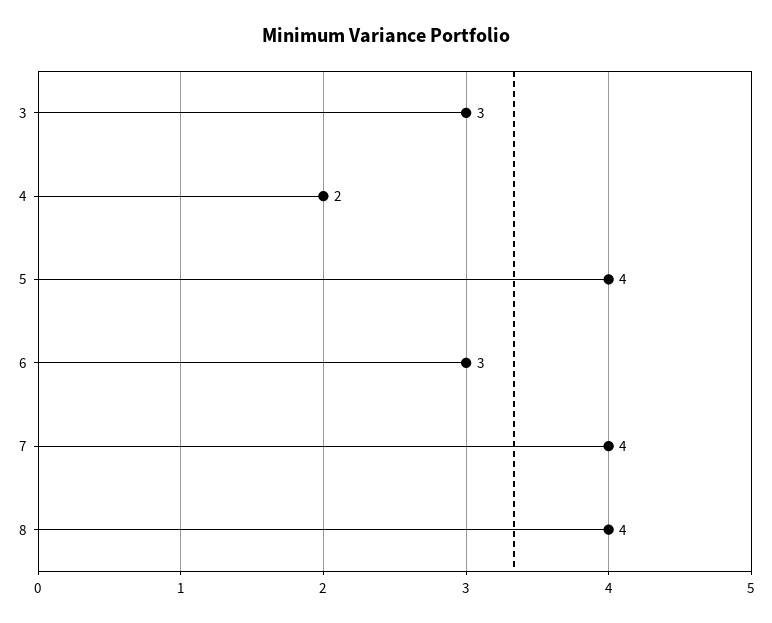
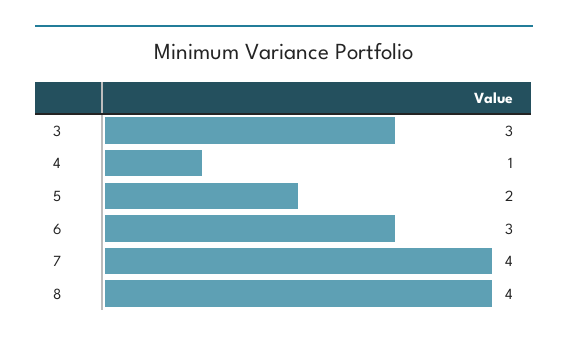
  {
    "3": 3,
-   "4": 2,
+   "4": 1,
-   "5": 4,
+   "5": 2,
    "6": 3,
    "7": 4,
    "8": 4
  }

